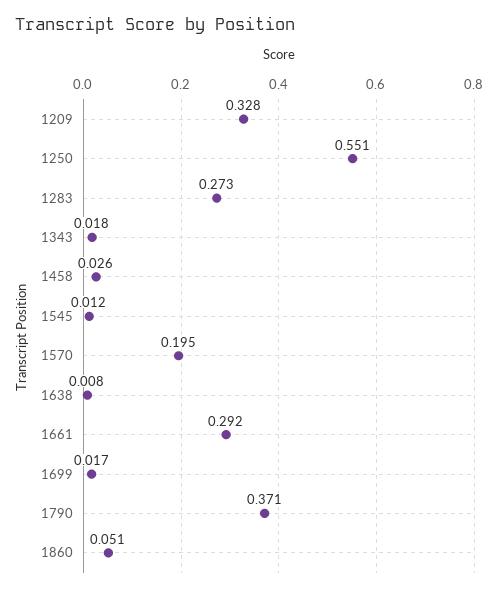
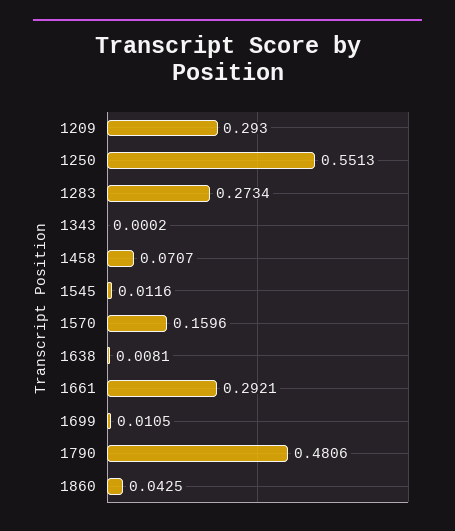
  {
-   "1209": 0.328,
+   "1209": 0.293,
    "1250": 0.5513,
    "1283": 0.2734,
-   "1343": 0.018,
+   "1343": 0.0002,
-   "1458": 0.026,
+   "1458": 0.0707,
    "1545": 0.0116,
-   "1570": 0.195,
+   "1570": 0.1596,
    "1638": 0.0081,
    "1661": 0.2921,
-   "1699": 0.017,
+   "1699": 0.0105,
-   "1790": 0.371,
+   "1790": 0.4806,
-   "1860": 0.051
+   "1860": 0.0425
  }

